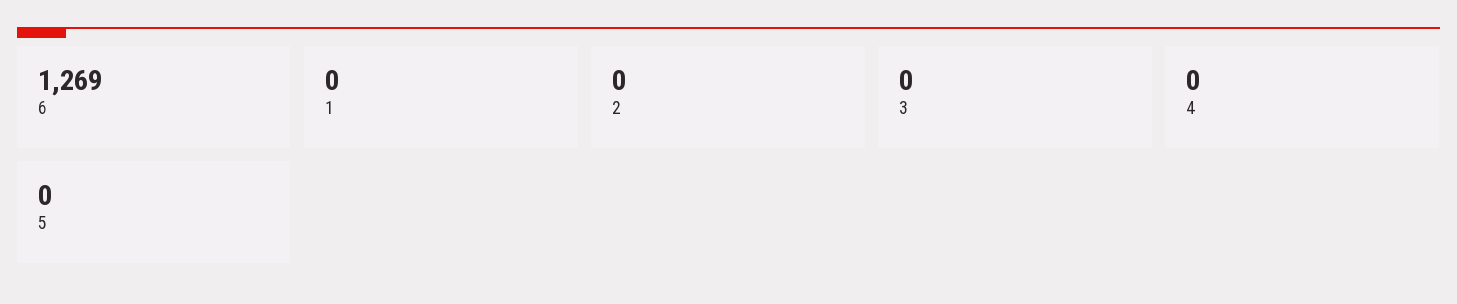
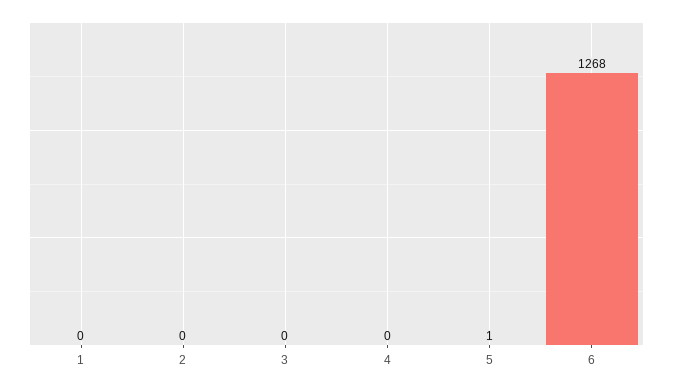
  {
-   "6": 1269,
+   "6": 1268,
    "1": 0,
    "2": 0,
    "3": 0,
    "4": 0,
-   "5": 0
+   "5": 1
  }

